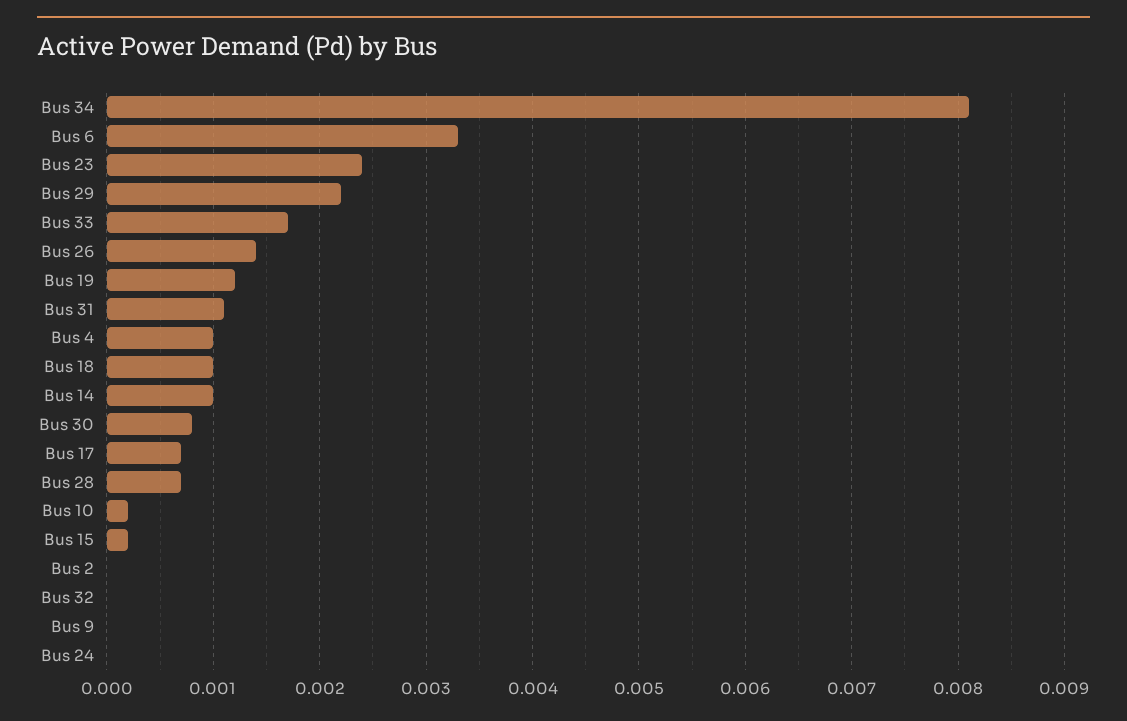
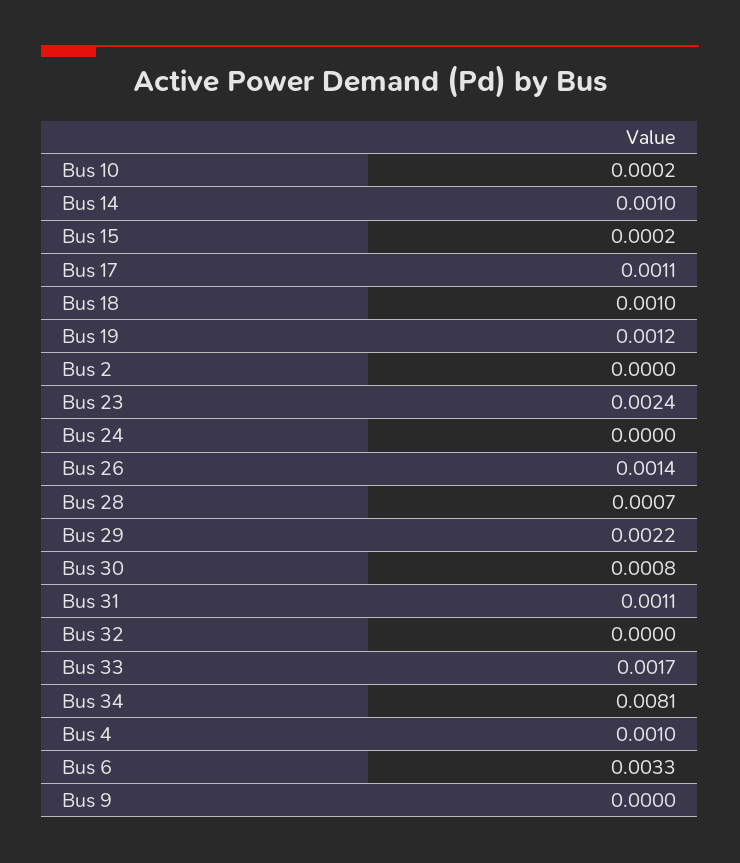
  {
    "Bus 34": 0.0081,
    "Bus 6": 0.0033,
    "Bus 23": 0.0024,
    "Bus 29": 0.0022,
    "Bus 33": 0.0017,
    "Bus 26": 0.0014,
    "Bus 19": 0.0012,
    "Bus 31": 0.0011,
    "Bus 4": 0.001,
    "Bus 18": 0.001,
    "Bus 14": 0.001,
    "Bus 30": 0.0008,
-   "Bus 17": 0.0007,
+   "Bus 17": 0.0011,
    "Bus 28": 0.0007,
    "Bus 10": 0.0002,
    "Bus 15": 0.0002,
    "Bus 2": 0,
    "Bus 32": 0,
    "Bus 9": 0,
    "Bus 24": 0
  }

